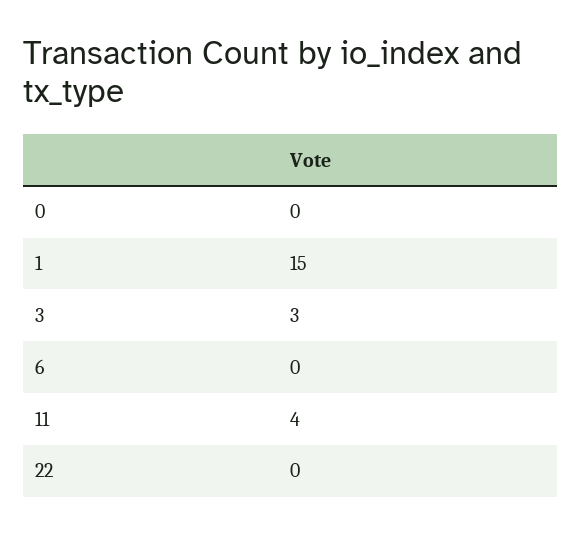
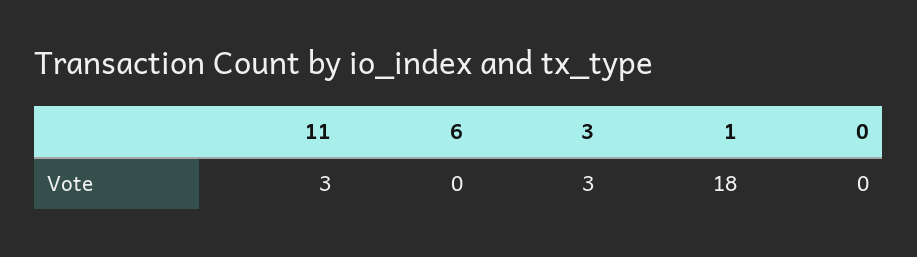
  {
    "0": 0,
-   "1": 15,
+   "1": 18,
    "3": 3,
    "6": 0,
-   "11": 4,
+   "11": 3
-   "22": 0
  }

